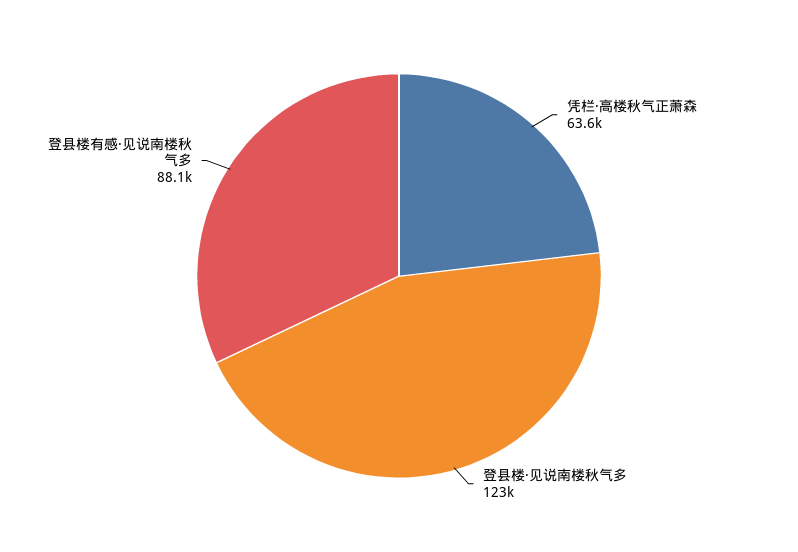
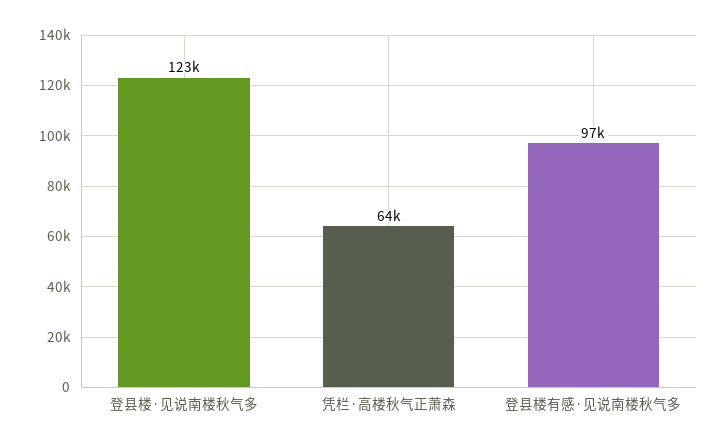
  {
    "凭栏·高楼秋气正萧森": 63600,
    "登县楼·见说南楼秋气多": 123000,
-   "登县楼有感·见说南楼秋气多": 88100
+   "登县楼有感·见说南楼秋气多": 97000
  }

